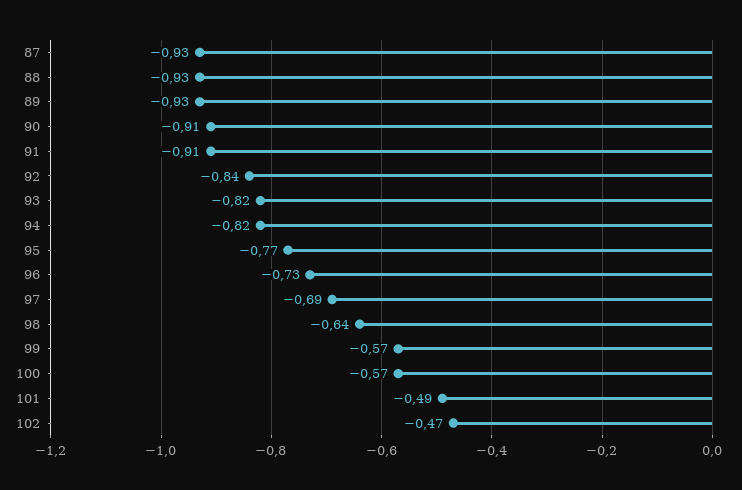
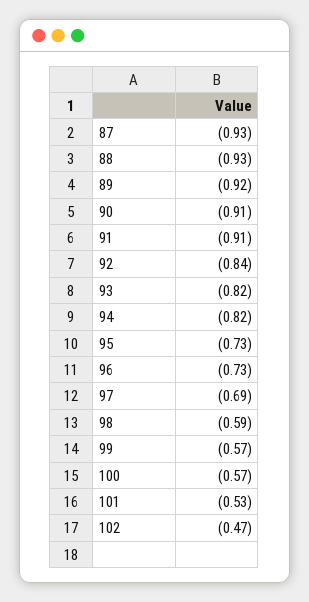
  {
    "87": -0.93,
    "88": -0.93,
-   "89": -0.93,
+   "89": -0.92,
    "90": -0.91,
    "91": -0.91,
    "92": -0.84,
    "93": -0.82,
    "94": -0.82,
-   "95": -0.77,
+   "95": -0.73,
    "96": -0.73,
    "97": -0.69,
-   "98": -0.64,
+   "98": -0.59,
    "99": -0.57,
    "100": -0.57,
-   "101": -0.49,
+   "101": -0.53,
    "102": -0.47
  }

